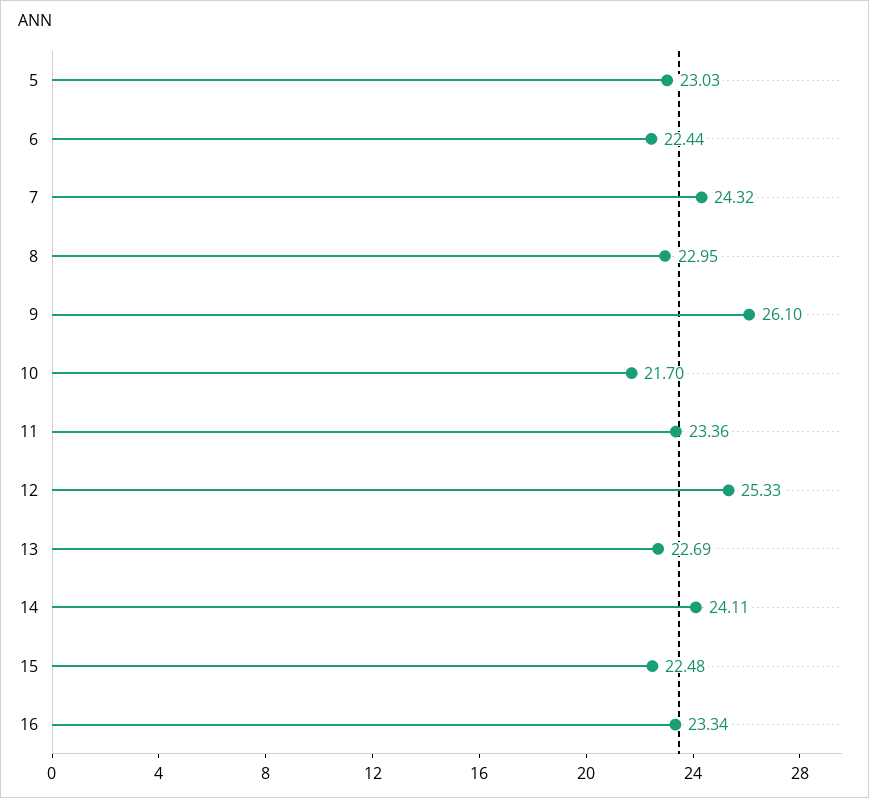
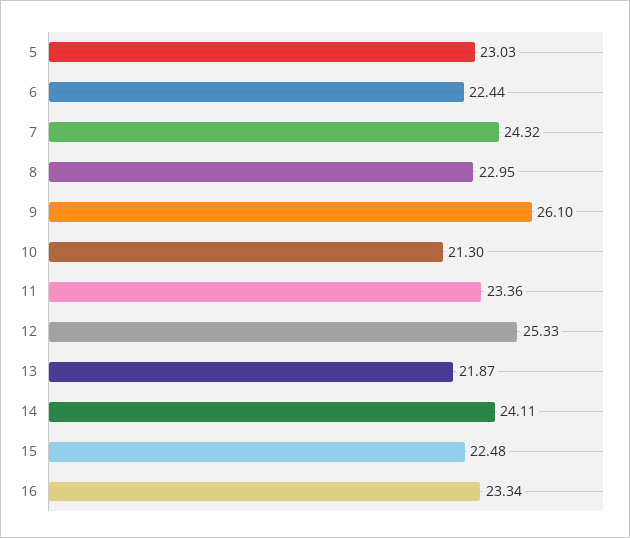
  {
    "5": 23.03,
    "6": 22.44,
    "7": 24.32,
    "8": 22.95,
    "9": 26.1,
-   "10": 21.7,
+   "10": 21.3,
    "11": 23.36,
    "12": 25.33,
-   "13": 22.69,
+   "13": 21.87,
    "14": 24.11,
    "15": 22.48,
    "16": 23.34
  }

